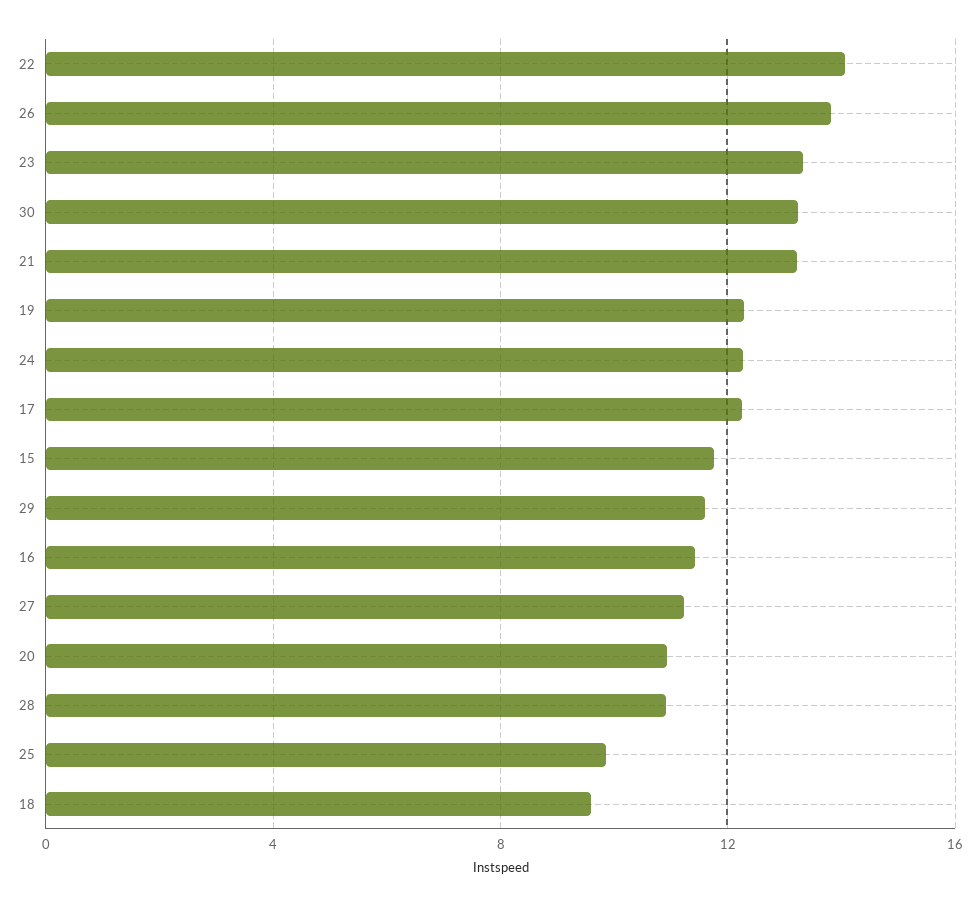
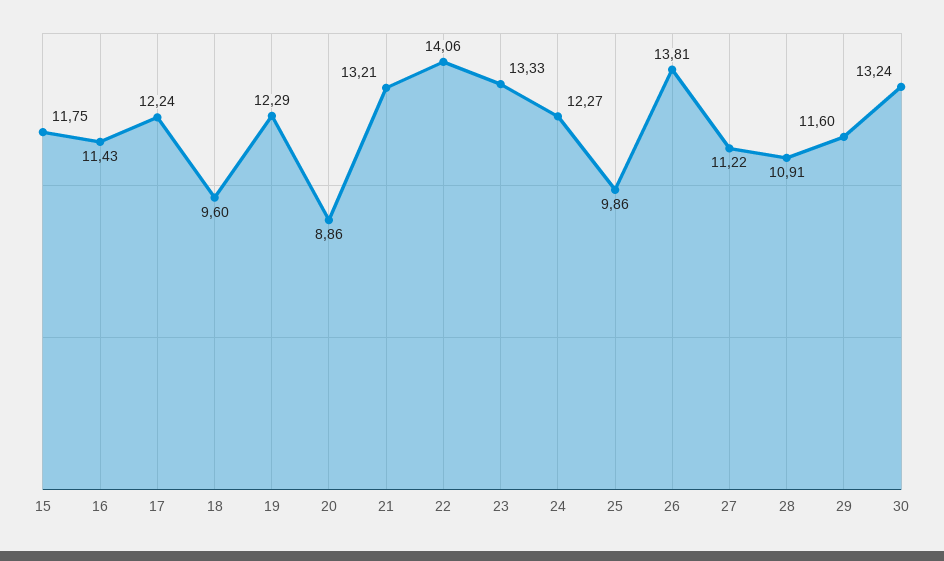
  {
    "22": 14.06,
    "26": 13.81,
    "23": 13.33,
    "30": 13.24,
    "21": 13.21,
    "19": 12.29,
    "24": 12.27,
    "17": 12.24,
    "15": 11.75,
    "29": 11.6,
    "16": 11.43,
    "27": 11.22,
-   "20": 11,
+   "20": 8.86,
    "28": 10.91,
    "25": 9.86,
    "18": 9.6
  }

